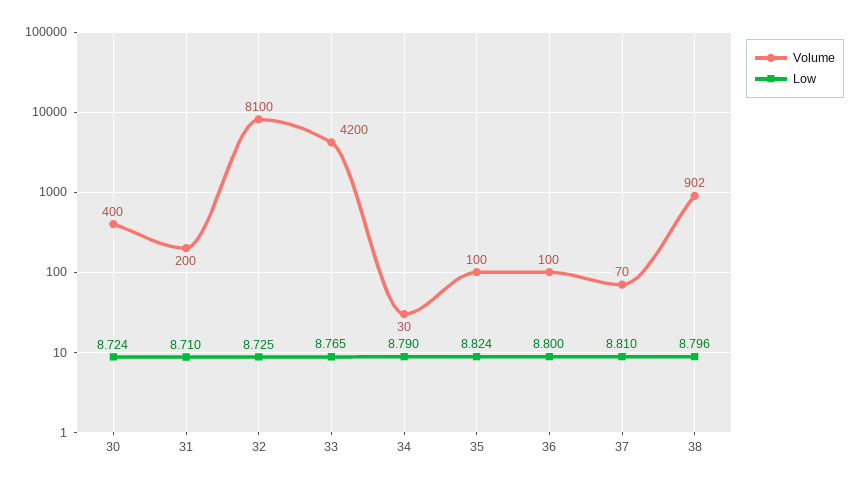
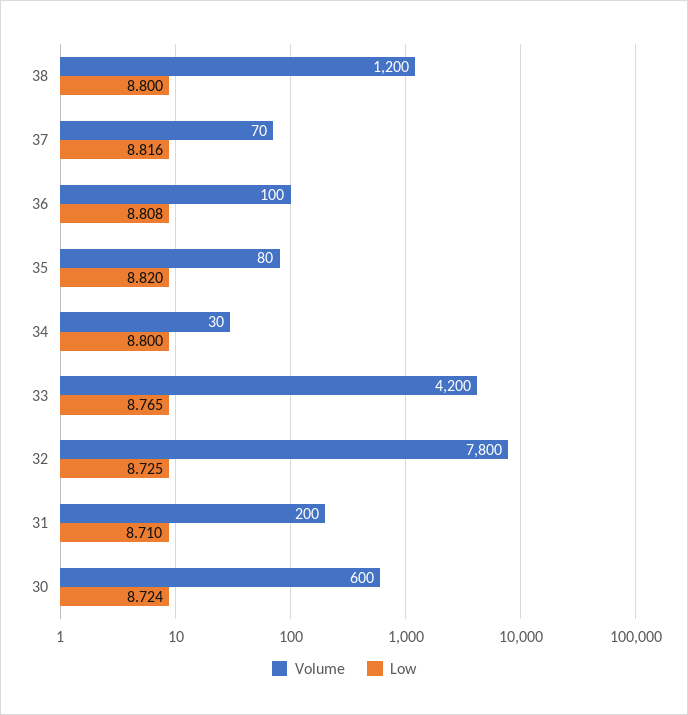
  {
    "Volume": {
-     "30": 400,
+     "30": 600,
      "31": 200,
-     "32": 8100,
+     "32": 7800,
      "33": 4200,
      "34": 30,
-     "35": 100,
+     "35": 80,
      "36": 100,
      "37": 70,
-     "38": 902
+     "38": 1200
    },
    "Low": {
      "30": 8.724,
      "31": 8.71,
      "32": 8.725,
      "33": 8.765,
-     "34": 8.79,
+     "34": 8.8,
-     "35": 8.824,
+     "35": 8.82,
-     "36": 8.8,
+     "36": 8.808,
-     "37": 8.81,
+     "37": 8.816,
-     "38": 8.796
+     "38": 8.8
    }
  }

